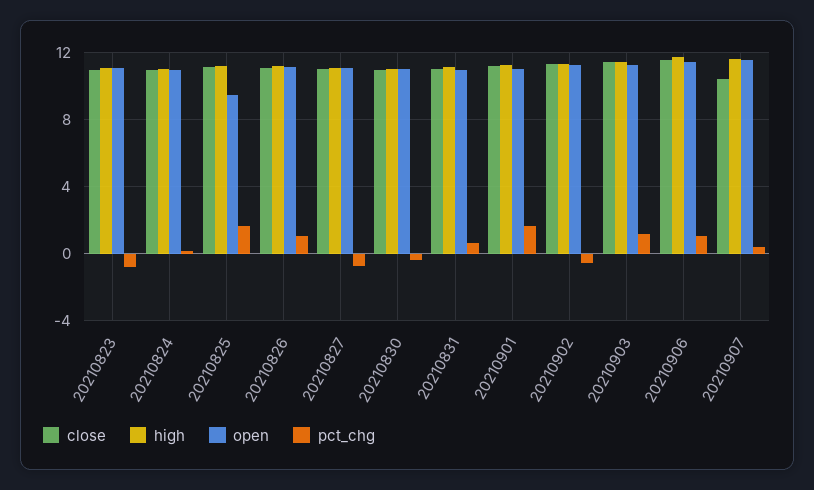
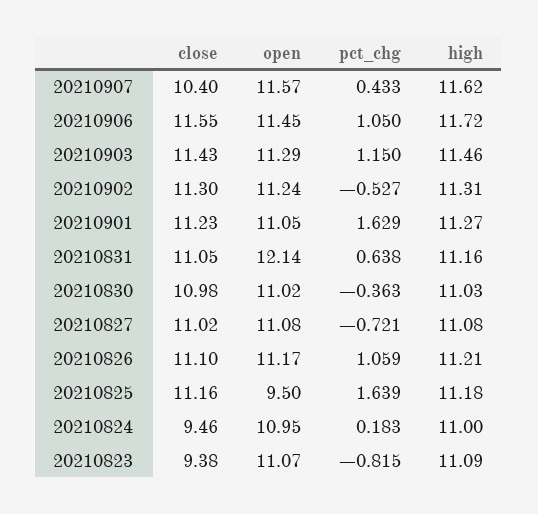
  {
    "close": {
-     "20210823": 11,
+     "20210823": 9.38,
-     "20210824": 11,
+     "20210824": 9.46,
      "20210825": 11.16,
      "20210826": 11.1,
      "20210827": 11.02,
      "20210830": 10.98,
      "20210831": 11.05,
      "20210901": 11.23,
      "20210902": 11.3,
      "20210903": 11.43,
      "20210906": 11.55,
      "20210907": 10.4
    },
    "high": {
      "20210823": 11.09,
      "20210824": 11,
      "20210825": 11.18,
      "20210826": 11.21,
      "20210827": 11.08,
      "20210830": 11.03,
      "20210831": 11.16,
      "20210901": 11.27,
      "20210902": 11.31,
      "20210903": 11.46,
      "20210906": 11.72,
      "20210907": 11.62
    },
    "open": {
      "20210823": 11.07,
      "20210824": 10.95,
      "20210825": 9.5,
      "20210826": 11.17,
      "20210827": 11.08,
      "20210830": 11.02,
-     "20210831": 11,
+     "20210831": 12.14,
      "20210901": 11.05,
      "20210902": 11.24,
      "20210903": 11.29,
      "20210906": 11.45,
      "20210907": 11.57
    },
    "pct_chg": {
      "20210823": -0.815,
      "20210824": 0.183,
      "20210825": 1.639,
      "20210826": 1.059,
      "20210827": -0.721,
      "20210830": -0.363,
      "20210831": 0.638,
      "20210901": 1.629,
      "20210902": -0.527,
      "20210903": 1.15,
      "20210906": 1.05,
      "20210907": 0.433
    }
  }

